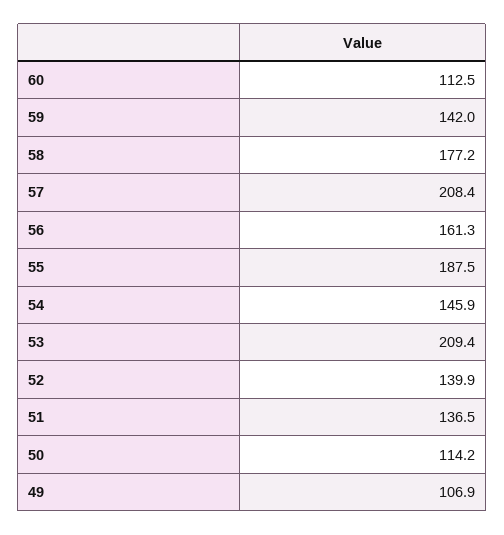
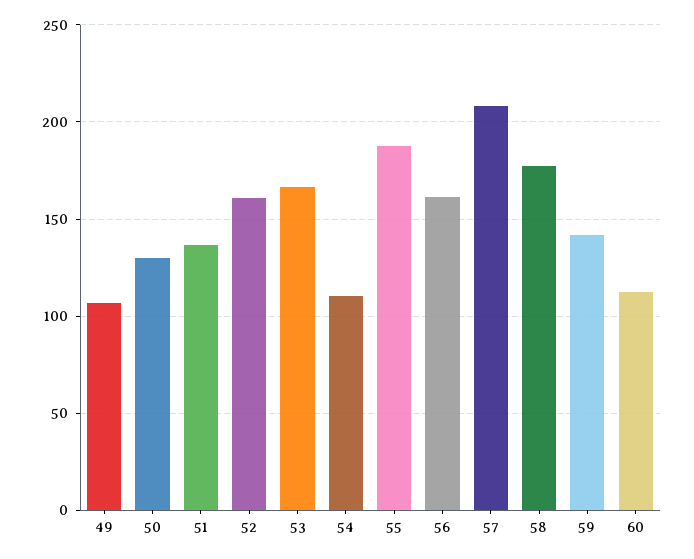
  {
    "60": 112.5,
    "59": 142,
    "58": 177.2,
    "57": 208.4,
    "56": 161.3,
    "55": 187.5,
-   "54": 145.9,
+   "54": 110,
-   "53": 209.4,
+   "53": 165,
-   "52": 139.9,
+   "52": 160,
    "51": 136.5,
-   "50": 114.2,
+   "50": 130,
    "49": 106.9
  }

